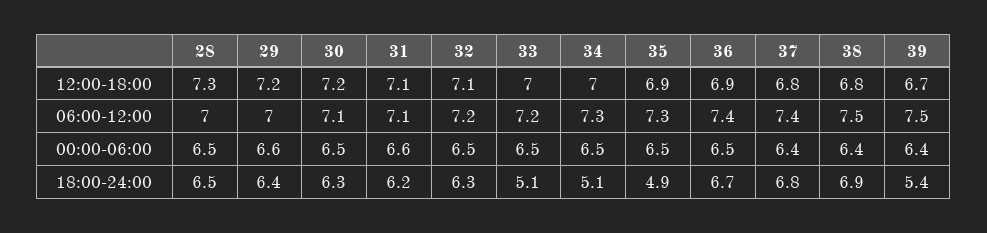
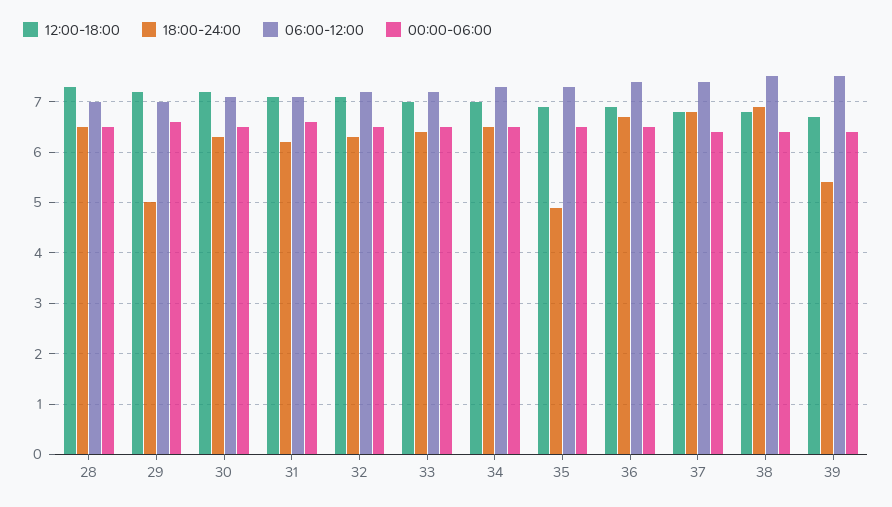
  {
    "12:00-18:00": {
      "28": 7.3,
      "29": 7.2,
      "30": 7.2,
      "31": 7.1,
      "32": 7.1,
      "33": 7,
      "34": 7,
      "35": 6.9,
      "36": 6.9,
      "37": 6.8,
      "38": 6.8,
      "39": 6.7
    },
    "06:00-12:00": {
      "28": 7,
      "29": 7,
      "30": 7.1,
      "31": 7.1,
      "32": 7.2,
      "33": 7.2,
      "34": 7.3,
      "35": 7.3,
      "36": 7.4,
      "37": 7.4,
      "38": 7.5,
      "39": 7.5
    },
    "00:00-06:00": {
      "28": 6.5,
      "29": 6.6,
      "30": 6.5,
      "31": 6.6,
      "32": 6.5,
      "33": 6.5,
      "34": 6.5,
      "35": 6.5,
      "36": 6.5,
      "37": 6.4,
      "38": 6.4,
      "39": 6.4
    },
    "18:00-24:00": {
      "28": 6.5,
-     "29": 6.4,
+     "29": 5,
      "30": 6.3,
      "31": 6.2,
      "32": 6.3,
-     "33": 5.1,
+     "33": 6.5,
-     "34": 5.1,
+     "34": 6.5,
      "35": 4.9,
      "36": 6.7,
      "37": 6.8,
      "38": 6.9,
      "39": 5.4
    }
  }

